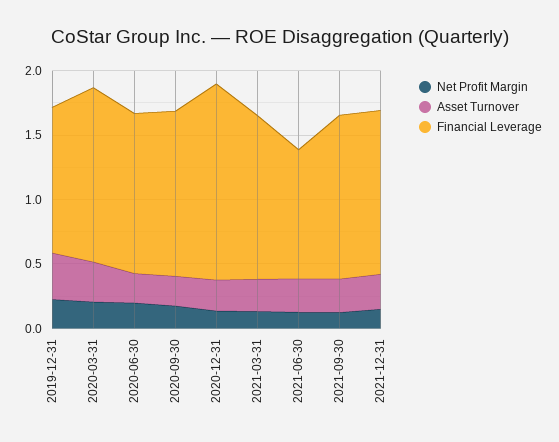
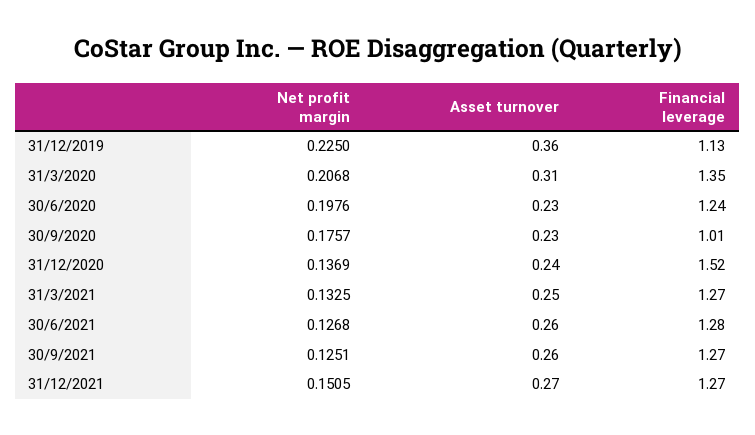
  {
    "Net Profit Margin": {
      "2019-12-31": 0.225,
      "2020-03-31": 0.2068,
      "2020-06-30": 0.1976,
      "2020-09-30": 0.1757,
      "2020-12-31": 0.1369,
      "2021-03-31": 0.1325,
      "2021-06-30": 0.1268,
      "2021-09-30": 0.1251,
      "2021-12-31": 0.1505
    },
    "Asset Turnover": {
      "2019-12-31": 0.36,
      "2020-03-31": 0.31,
      "2020-06-30": 0.23,
      "2020-09-30": 0.23,
      "2020-12-31": 0.24,
      "2021-03-31": 0.25,
      "2021-06-30": 0.26,
      "2021-09-30": 0.26,
      "2021-12-31": 0.27
    },
    "Financial Leverage": {
      "2019-12-31": 1.13,
      "2020-03-31": 1.35,
      "2020-06-30": 1.24,
-     "2020-09-30": 1.3,
+     "2020-09-30": 1.01,
      "2020-12-31": 1.52,
      "2021-03-31": 1.27,
-     "2021-06-30": 1,
+     "2021-06-30": 1.28,
      "2021-09-30": 1.27,
      "2021-12-31": 1.27
    }
  }

